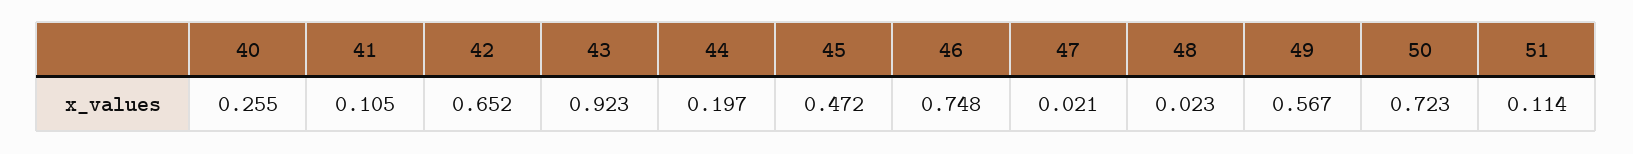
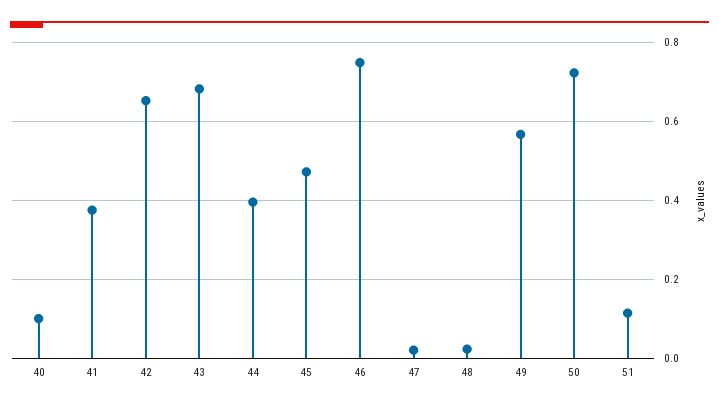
  {
-   "40": 0.255,
+   "40": 0.1,
-   "41": 0.105,
+   "41": 0.38,
    "42": 0.652,
-   "43": 0.923,
+   "43": 0.68,
-   "44": 0.197,
+   "44": 0.4,
    "45": 0.472,
    "46": 0.748,
    "47": 0.021,
    "48": 0.023,
    "49": 0.567,
    "50": 0.723,
    "51": 0.114
  }

